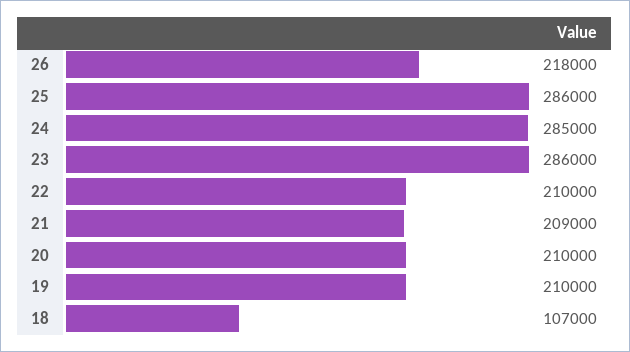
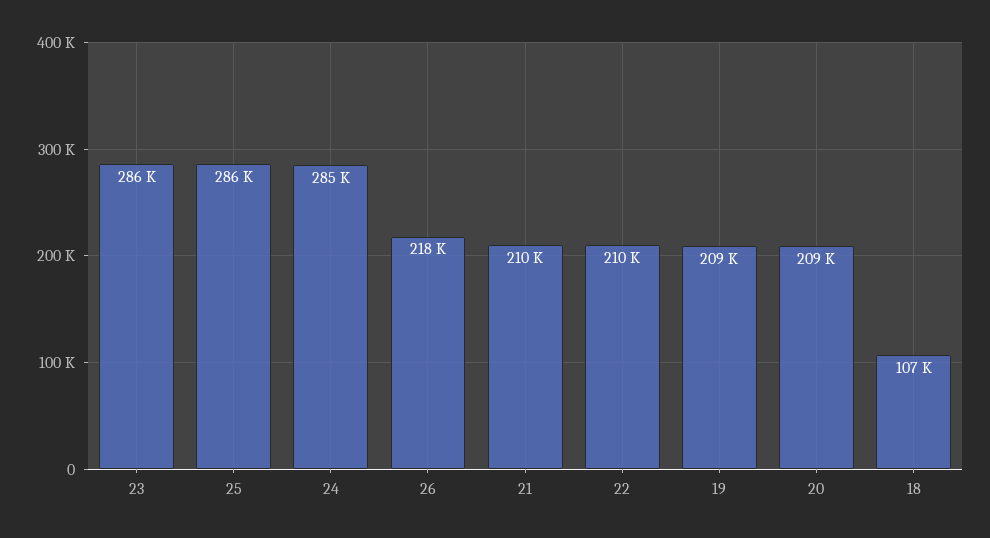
  {
    "26": 218000,
    "25": 286000,
    "24": 285000,
    "23": 286000,
    "22": 210000,
-   "21": 209000,
+   "21": 210000,
-   "20": 210000,
+   "20": 209000,
-   "19": 210000,
+   "19": 209000,
    "18": 107000
  }

